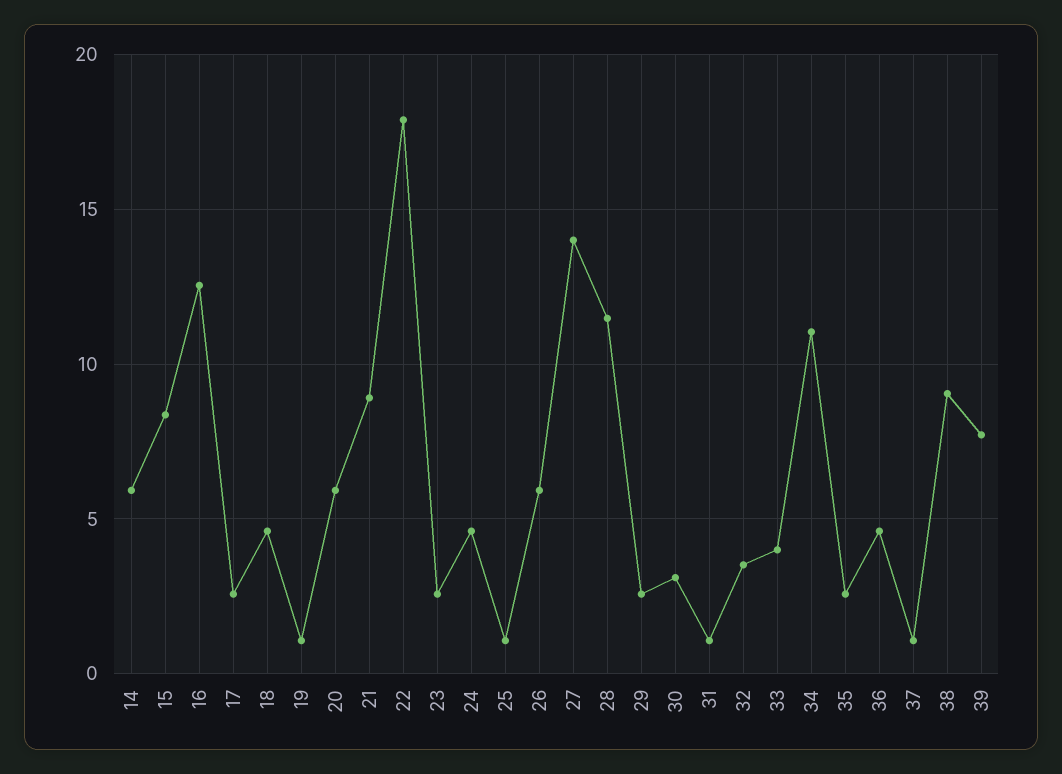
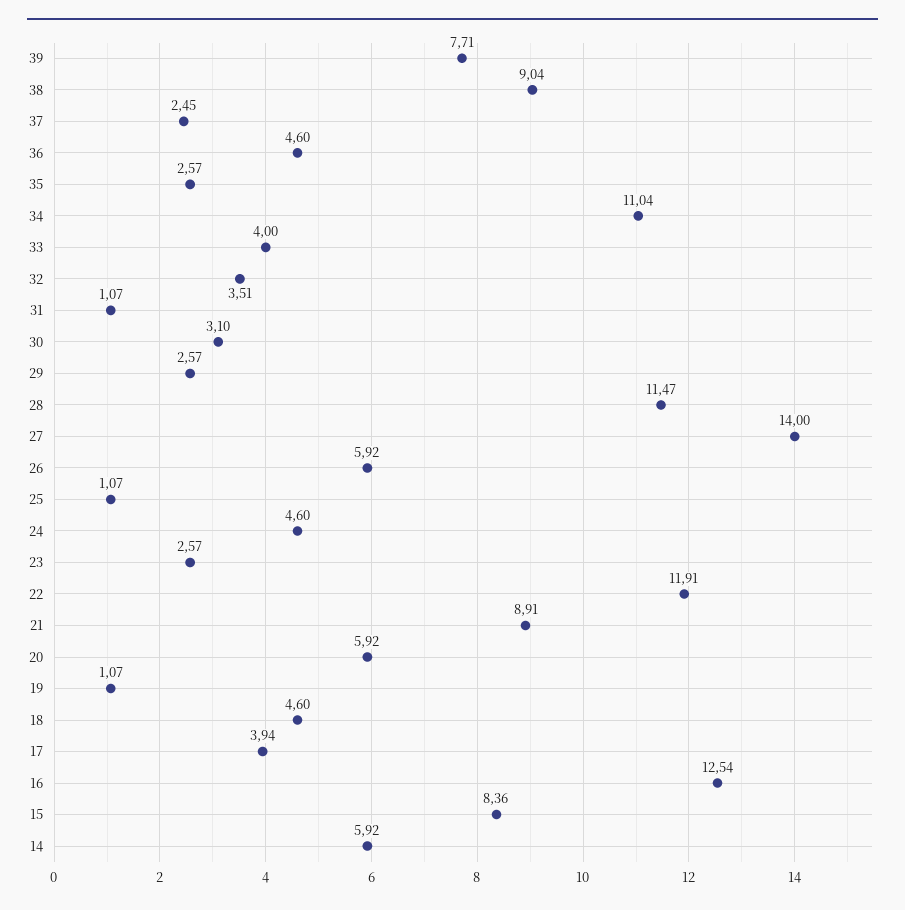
  {
    "14": 5.92,
    "15": 8.36,
    "16": 12.54,
-   "17": 2.5,
+   "17": 3.94,
    "18": 4.6,
    "19": 1.07,
    "20": 5.92,
    "21": 8.91,
-   "22": 18,
+   "22": 11.91,
    "23": 2.57,
    "24": 4.6,
    "25": 1.07,
    "26": 5.92,
    "27": 14,
    "28": 11.47,
    "29": 2.57,
    "30": 3.1,
    "31": 1.07,
    "32": 3.51,
    "33": 4,
    "34": 11.04,
    "35": 2.57,
    "36": 4.6,
-   "37": 1,
+   "37": 2.45,
    "38": 9.04,
    "39": 7.71
  }

